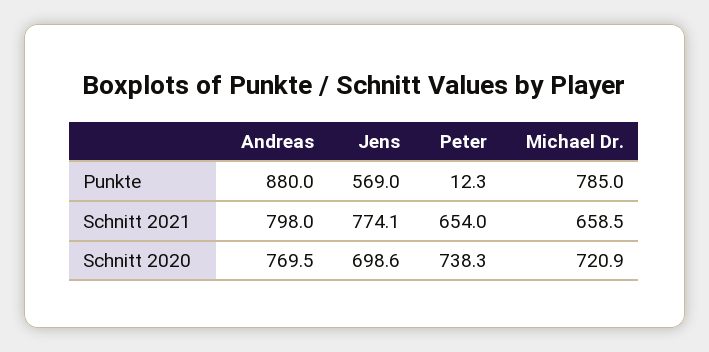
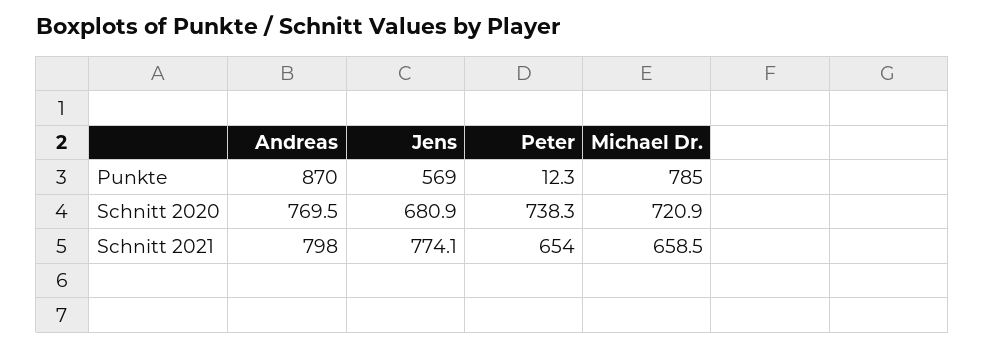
  {
    "Andreas": {
-     "Punkte": 880,
+     "Punkte": 870,
      "Schnitt 2021": 798,
      "Schnitt 2020": 769.5
    },
    "Jens": {
      "Punkte": 569,
      "Schnitt 2021": 774.1,
-     "Schnitt 2020": 698.6
+     "Schnitt 2020": 680.9
    },
    "Peter": {
      "Punkte": 12.3,
      "Schnitt 2021": 654,
      "Schnitt 2020": 738.3
    },
    "Michael Dr.": {
      "Punkte": 785,
      "Schnitt 2021": 658.5,
      "Schnitt 2020": 720.9
    }
  }

